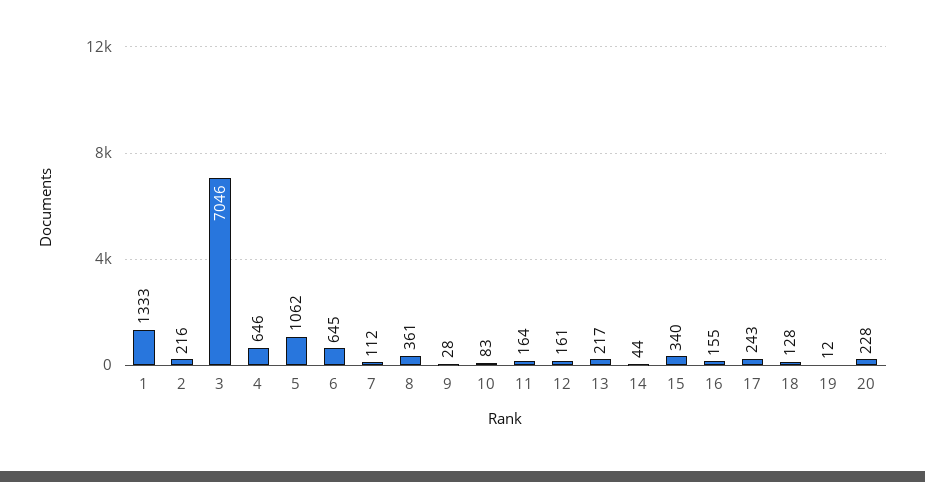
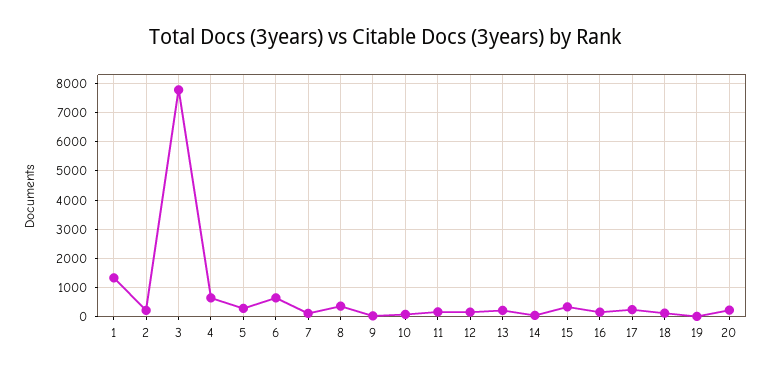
  {
    "1": 1333,
    "2": 216,
-   "3": 7046,
+   "3": 7750,
    "4": 646,
-   "5": 1062,
+   "5": 250,
    "6": 645,
    "7": 112,
    "8": 361,
    "9": 28,
    "10": 83,
    "11": 164,
    "12": 161,
    "13": 217,
    "14": 44,
    "15": 340,
    "16": 155,
    "17": 243,
    "18": 128,
    "19": 12,
    "20": 228
  }

